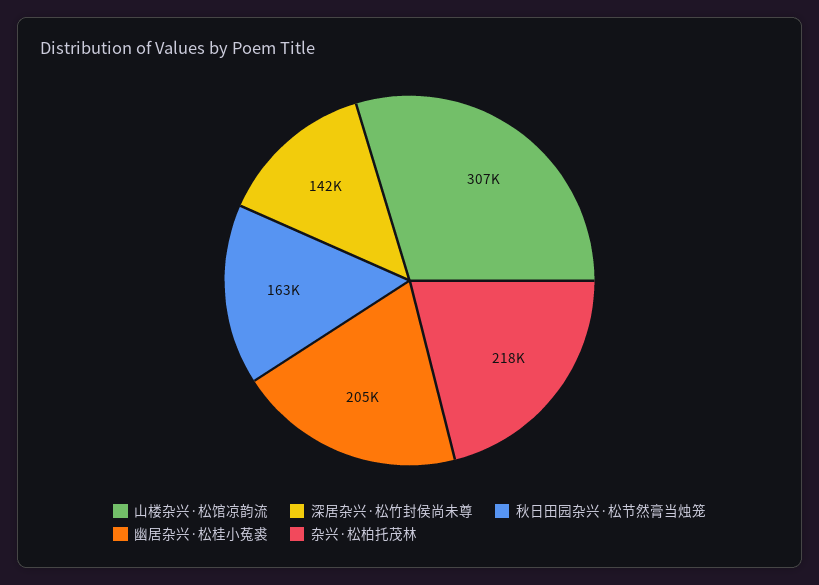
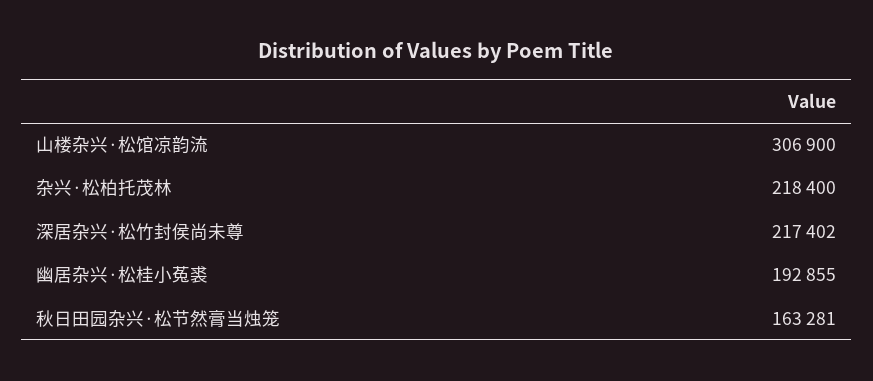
  {
    "山楼杂兴·松馆凉韵流": 306900,
-   "深居杂兴·松竹封侯尚未尊": 142000,
+   "深居杂兴·松竹封侯尚未尊": 217402,
    "秋日田园杂兴·松节然膏当烛笼": 163281,
-   "幽居杂兴·松桂小菟裘": 205000,
+   "幽居杂兴·松桂小菟裘": 192855,
    "杂兴·松柏托茂林": 218400
  }

